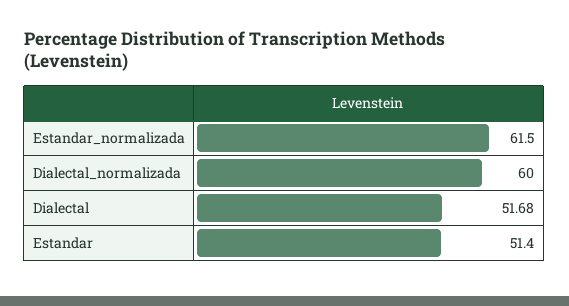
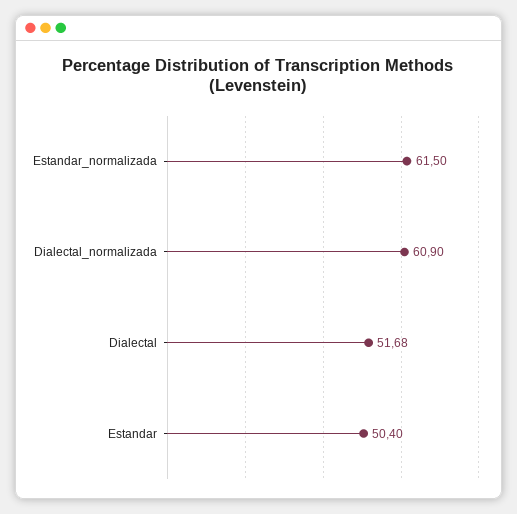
  {
    "Estandar_normalizada": 61.5,
-   "Dialectal_normalizada": 60,
+   "Dialectal_normalizada": 60.9,
    "Dialectal": 51.68,
-   "Estandar": 51.4
+   "Estandar": 50.4
  }

